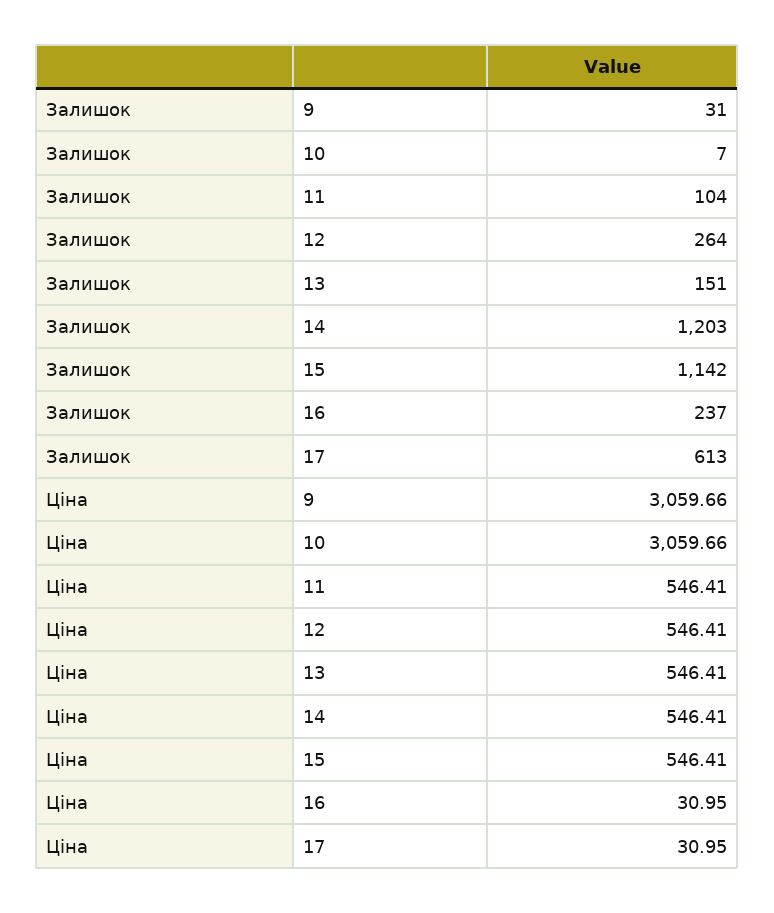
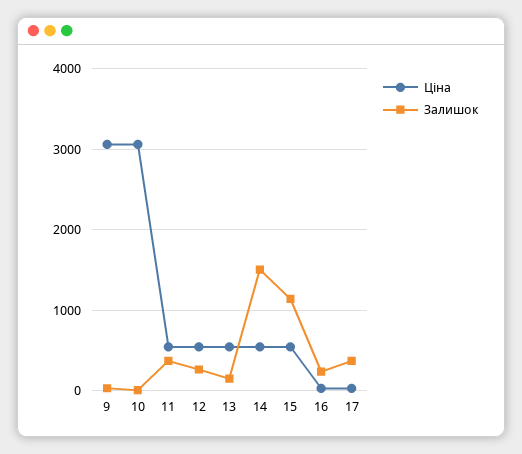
  {
    "Залишок": {
      "9": 31,
      "10": 7,
-     "11": 104,
+     "11": 400,
      "12": 264,
      "13": 151,
-     "14": 1203,
+     "14": 1500,
      "15": 1142,
      "16": 237,
-     "17": 613
+     "17": 400
    },
    "Ціна": {
      "9": 3059.66,
      "10": 3059.66,
      "11": 546.41,
      "12": 546.41,
      "13": 546.41,
      "14": 546.41,
      "15": 546.41,
      "16": 30.95,
      "17": 30.95
    }
  }

